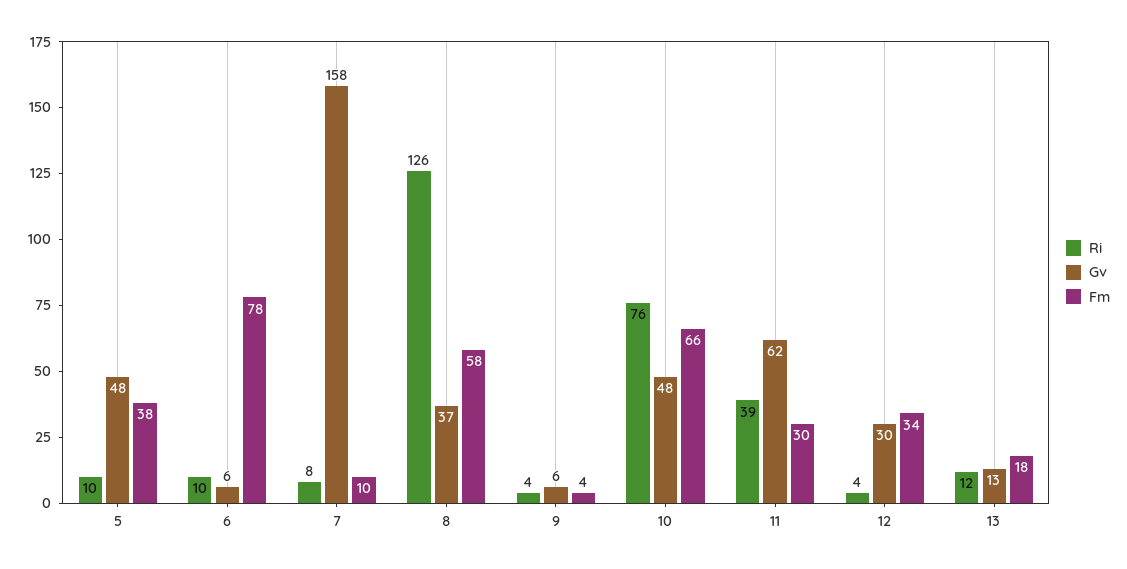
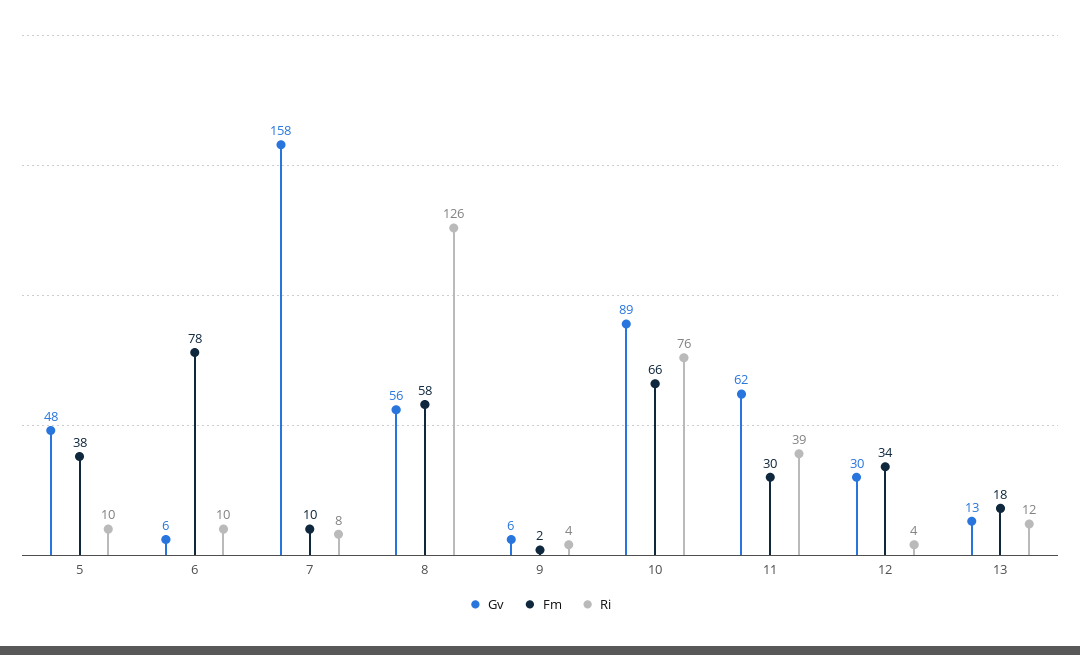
  {
    "Ri": {
      "5": 10,
      "6": 10,
      "7": 8,
      "8": 126,
      "9": 4,
      "10": 76,
      "11": 39,
      "12": 4,
      "13": 12
    },
    "Gv": {
      "5": 48,
      "6": 6,
      "7": 158,
-     "8": 37,
+     "8": 56,
      "9": 6,
-     "10": 48,
+     "10": 89,
      "11": 62,
      "12": 30,
      "13": 13
    },
    "Fm": {
      "5": 38,
      "6": 78,
      "7": 10,
      "8": 58,
-     "9": 4,
+     "9": 2,
      "10": 66,
      "11": 30,
      "12": 34,
      "13": 18
    }
  }

